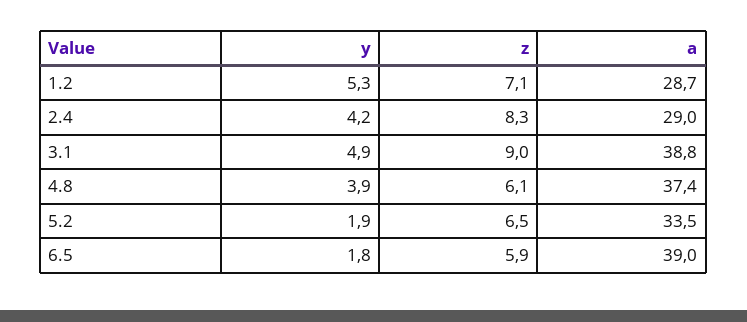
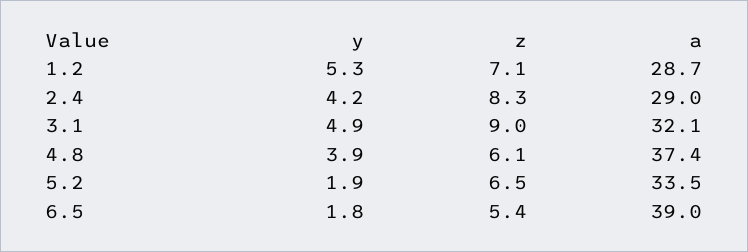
  {
    "y": {
      "1.2": 5.3,
      "2.4": 4.2,
      "3.1": 4.9,
      "4.8": 3.9,
      "5.2": 1.9,
      "6.5": 1.8
    },
    "z": {
      "1.2": 7.1,
      "2.4": 8.3,
      "3.1": 9,
      "4.8": 6.1,
      "5.2": 6.5,
-     "6.5": 5.9
+     "6.5": 5.4
    },
    "a": {
      "1.2": 28.7,
      "2.4": 29,
-     "3.1": 38.8,
+     "3.1": 32.1,
      "4.8": 37.4,
      "5.2": 33.5,
      "6.5": 39
    }
  }

